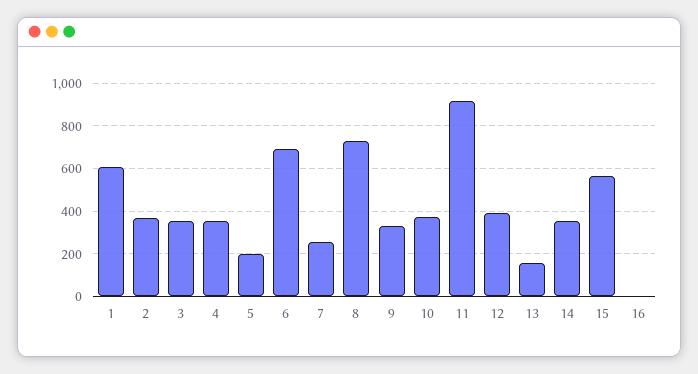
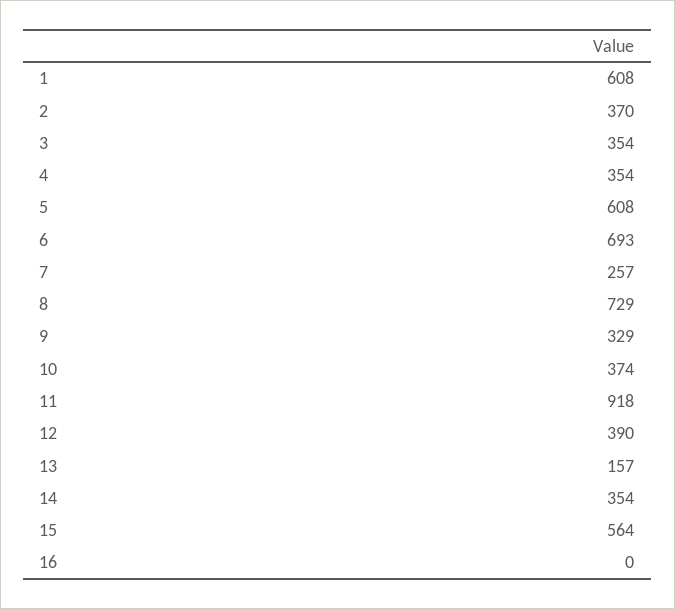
  {
    "1": 608,
    "2": 370,
    "3": 354,
    "4": 354,
-   "5": 200,
+   "5": 608,
    "6": 693,
    "7": 257,
    "8": 729,
    "9": 329,
    "10": 374,
    "11": 918,
    "12": 390,
    "13": 157,
    "14": 354,
    "15": 564,
    "16": 0
  }

